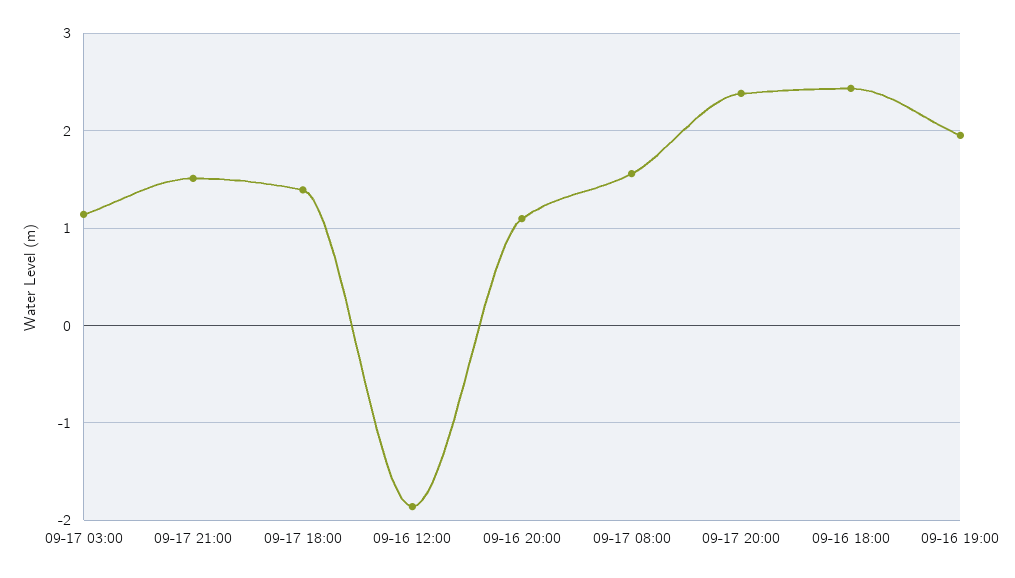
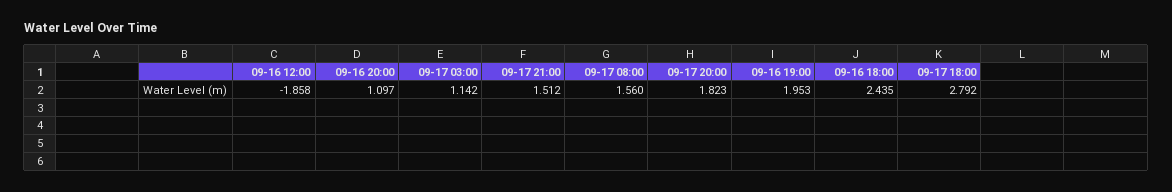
  {
    "09-17 03:00": 1.142,
    "09-17 21:00": 1.512,
-   "09-17 18:00": 1.4,
+   "09-17 18:00": 2.792,
    "09-16 12:00": -1.858,
    "09-16 20:00": 1.097,
    "09-17 08:00": 1.56,
-   "09-17 20:00": 2.4,
+   "09-17 20:00": 1.823,
    "09-16 18:00": 2.435,
    "09-16 19:00": 1.953
  }

